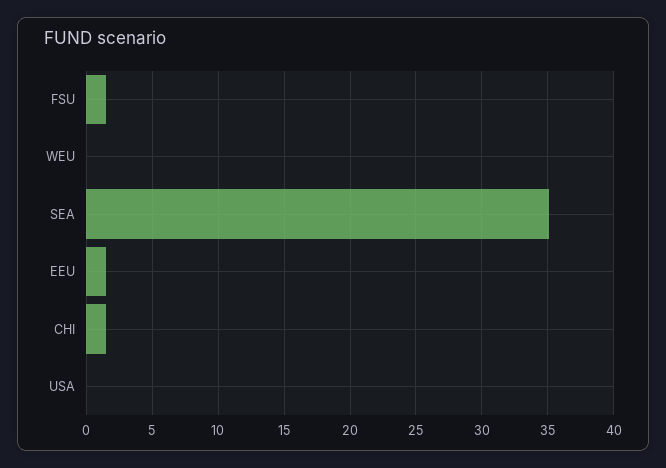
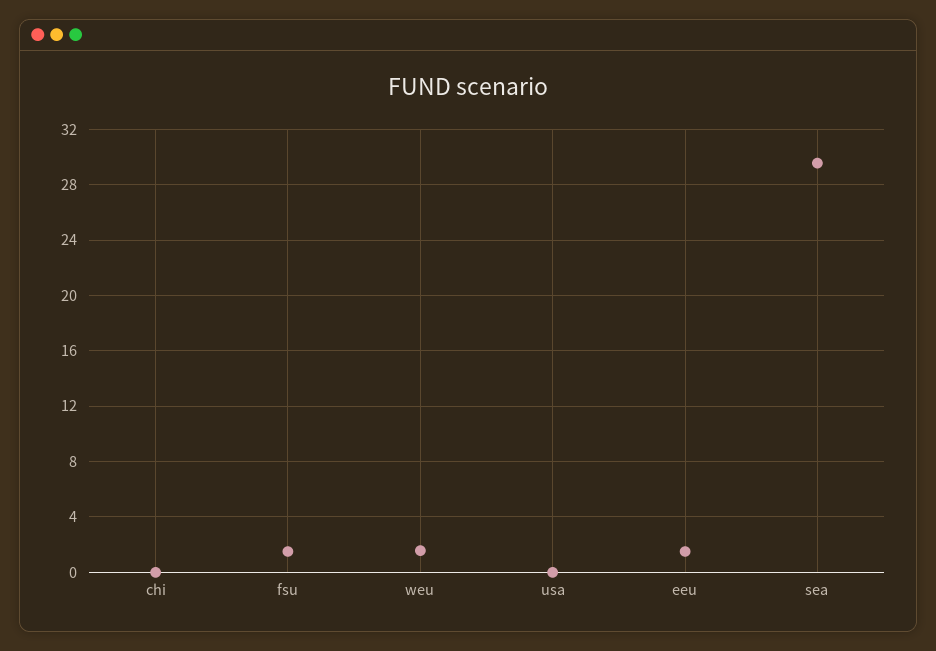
  {
    "FSU": 1.5,
-   "WEU": 0,
+   "WEU": 1.5,
-   "SEA": 35,
+   "SEA": 29.5,
    "EEU": 1.5,
-   "CHI": 1.5,
+   "CHI": 0,
    "USA": 0
  }

